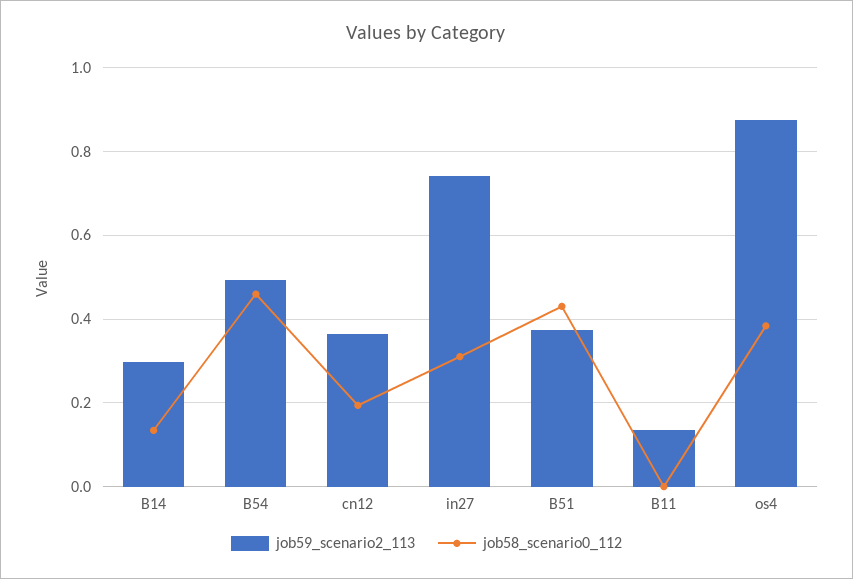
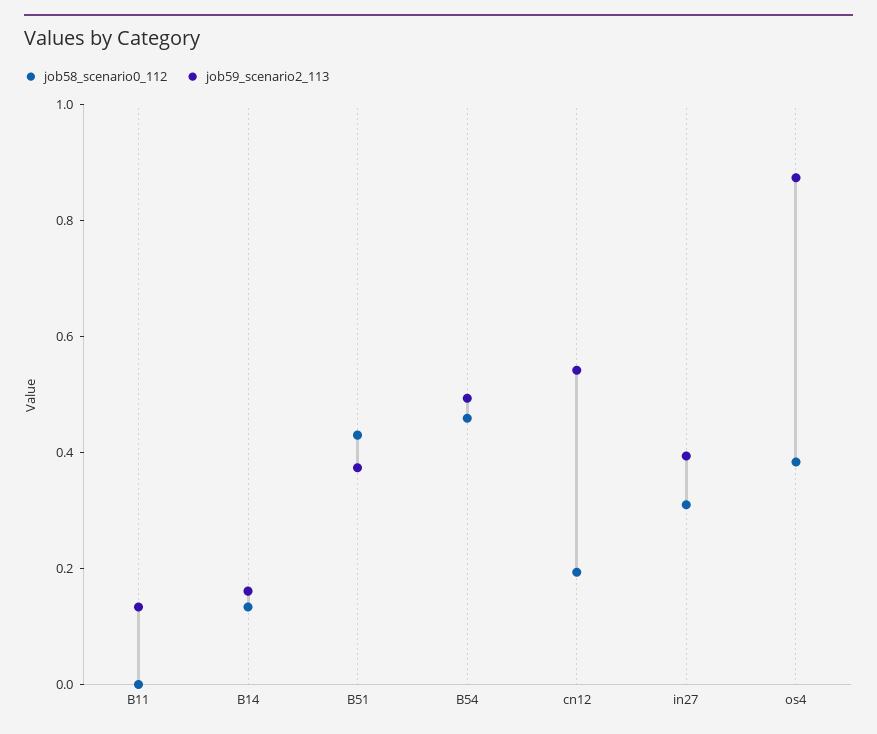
  {
    "job59_scenario2_113": {
-     "B14": 0.3,
+     "B14": 0.15,
      "B54": 0.5,
-     "cn12": 0.36,
+     "cn12": 0.55,
-     "in27": 0.74,
+     "in27": 0.4,
      "B51": 0.38,
      "B11": 0.14,
      "os4": 0.88
    },
    "job58_scenario0_112": {
      "B14": 0.14,
      "B54": 0.46,
      "cn12": 0.2,
      "in27": 0.32,
      "B51": 0.44,
      "B11": 0,
      "os4": 0.38
    }
  }

